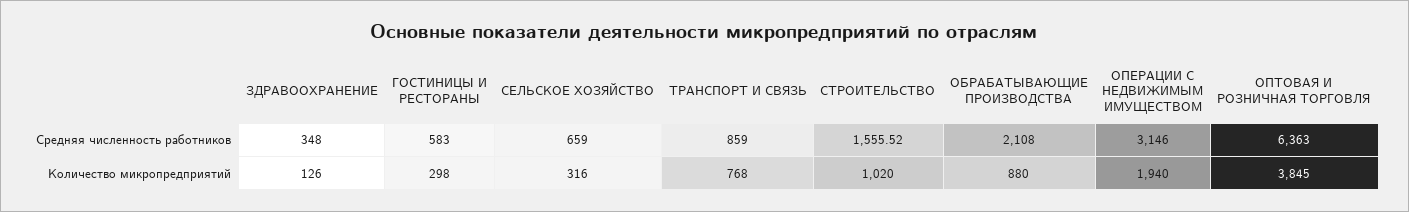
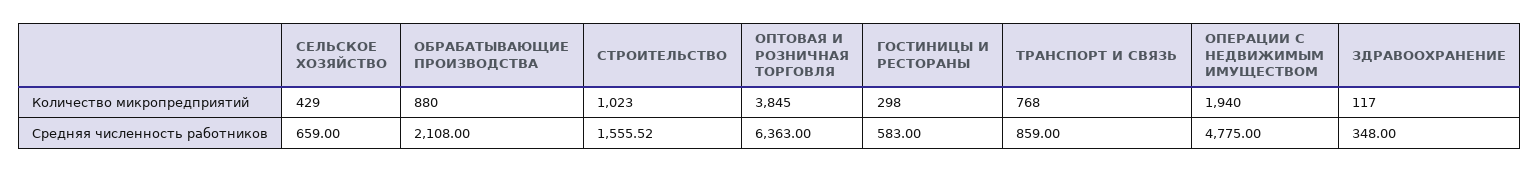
  {
    "ЗДРАВООХРАНЕНИЕ": {
      "Средняя численность работников": 348,
-     "Количество микропредприятий": 126
+     "Количество микропредприятий": 117
    },
    "ГОСТИНИЦЫ И РЕСТОРАНЫ": {
      "Средняя численность работников": 583,
      "Количество микропредприятий": 298
    },
    "СЕЛЬСКОЕ ХОЗЯЙСТВО": {
      "Средняя численность работников": 659,
-     "Количество микропредприятий": 316
+     "Количество микропредприятий": 429
    },
    "ТРАНСПОРТ И СВЯЗЬ": {
      "Средняя численность работников": 859,
      "Количество микропредприятий": 768
    },
    "СТРОИТЕЛЬСТВО": {
      "Средняя численность работников": 1555.52,
-     "Количество микропредприятий": 1020
+     "Количество микропредприятий": 1023
    },
    "ОБРАБАТЫВАЮЩИЕ ПРОИЗВОДСТВА": {
      "Средняя численность работников": 2108,
      "Количество микропредприятий": 880
    },
    "ОПЕРАЦИИ С НЕДВИЖИМЫМ ИМУЩЕСТВОМ": {
-     "Средняя численность работников": 3146,
+     "Средняя численность работников": 4775,
      "Количество микропредприятий": 1940
    },
    "ОПТОВАЯ И РОЗНИЧНАЯ ТОРГОВЛЯ": {
      "Средняя численность работников": 6363,
      "Количество микропредприятий": 3845
    }
  }

